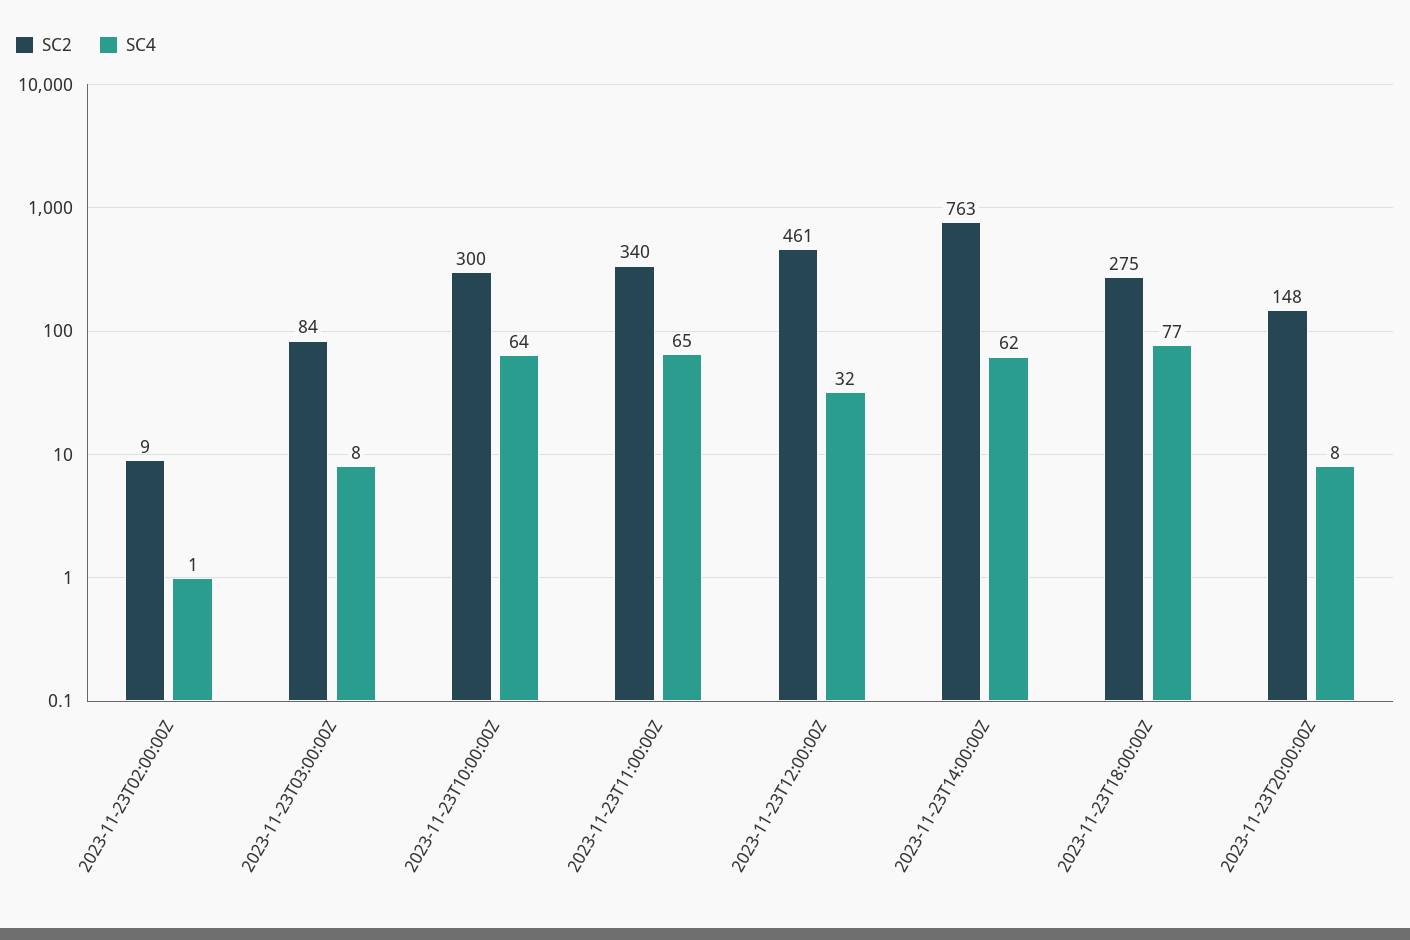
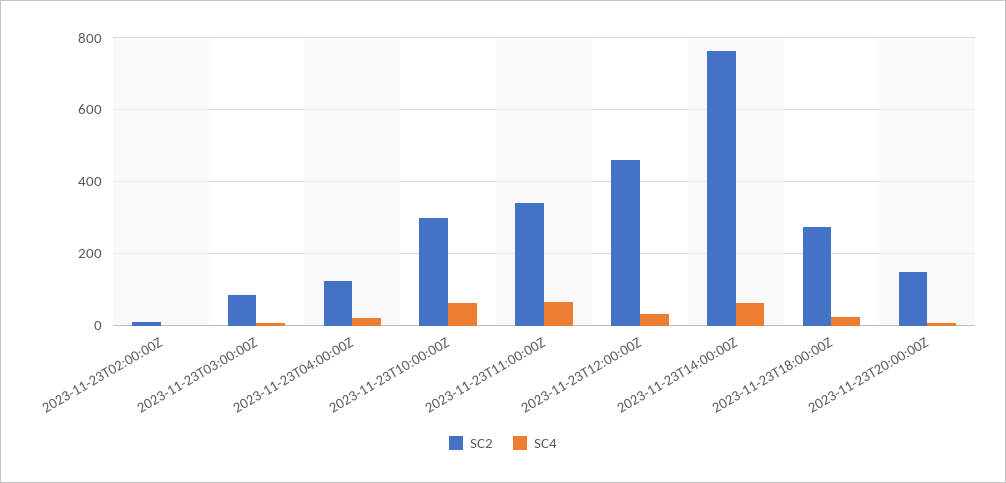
  {
    "SC2": {
      "2023-11-23T02:00:00Z": 9,
      "2023-11-23T03:00:00Z": 84,
      "2023-11-23T10:00:00Z": 300,
      "2023-11-23T11:00:00Z": 340,
      "2023-11-23T12:00:00Z": 461,
      "2023-11-23T14:00:00Z": 763,
      "2023-11-23T18:00:00Z": 275,
-     "2023-11-23T20:00:00Z": 148
+     "2023-11-23T20:00:00Z": 148,
+     "2023-11-23T04:00:00Z": 120
    },
    "SC4": {
      "2023-11-23T02:00:00Z": 1,
      "2023-11-23T03:00:00Z": 8,
      "2023-11-23T10:00:00Z": 64,
      "2023-11-23T11:00:00Z": 65,
      "2023-11-23T12:00:00Z": 32,
      "2023-11-23T14:00:00Z": 62,
-     "2023-11-23T18:00:00Z": 77,
+     "2023-11-23T18:00:00Z": 20,
-     "2023-11-23T20:00:00Z": 8
+     "2023-11-23T20:00:00Z": 8,
+     "2023-11-23T04:00:00Z": 20
    }
  }

